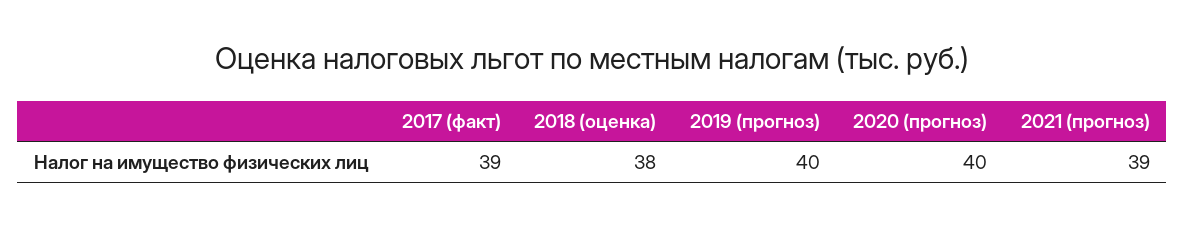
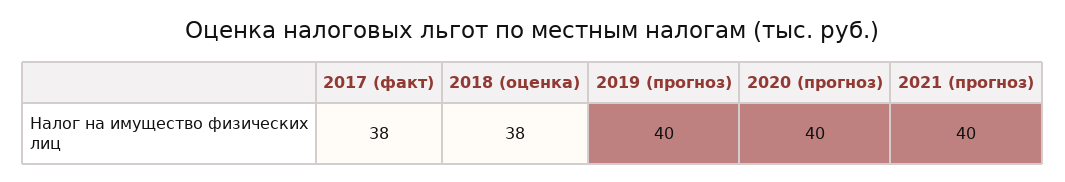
  {
-   "2017 (факт)": 39,
+   "2017 (факт)": 38,
    "2018 (оценка)": 38,
    "2019 (прогноз)": 40,
    "2020 (прогноз)": 40,
-   "2021 (прогноз)": 39
+   "2021 (прогноз)": 40
  }

